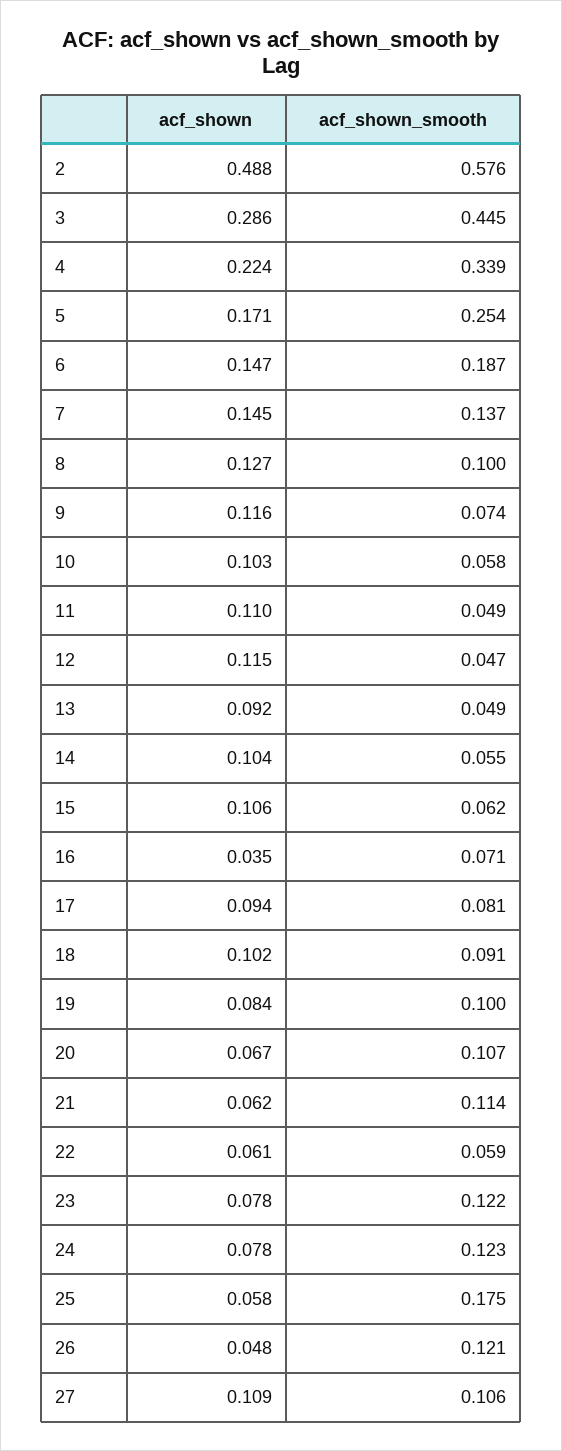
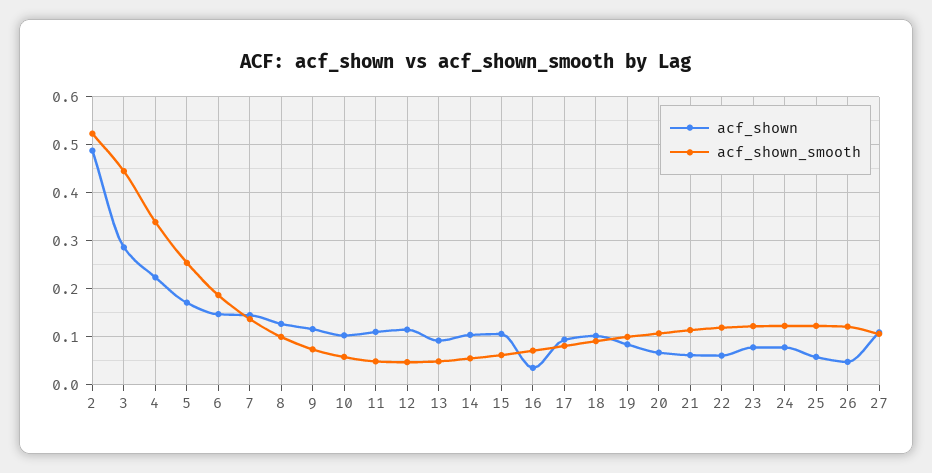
  {
    "acf_shown": {
      "2": 0.488,
      "3": 0.286,
      "4": 0.224,
      "5": 0.171,
      "6": 0.147,
      "7": 0.145,
      "8": 0.127,
      "9": 0.116,
      "10": 0.103,
      "11": 0.11,
      "12": 0.115,
      "13": 0.092,
      "14": 0.104,
      "15": 0.106,
      "16": 0.035,
      "17": 0.094,
      "18": 0.102,
      "19": 0.084,
      "20": 0.067,
      "21": 0.062,
      "22": 0.061,
      "23": 0.078,
      "24": 0.078,
      "25": 0.058,
      "26": 0.048,
      "27": 0.109
    },
    "acf_shown_smooth": {
-     "2": 0.576,
+     "2": 0.52,
      "3": 0.445,
      "4": 0.339,
      "5": 0.254,
      "6": 0.187,
      "7": 0.137,
      "8": 0.1,
      "9": 0.074,
      "10": 0.058,
      "11": 0.049,
      "12": 0.047,
      "13": 0.049,
      "14": 0.055,
      "15": 0.062,
      "16": 0.071,
      "17": 0.081,
      "18": 0.091,
      "19": 0.1,
      "20": 0.107,
      "21": 0.114,
-     "22": 0.059,
+     "22": 0.12,
      "23": 0.122,
      "24": 0.123,
-     "25": 0.175,
+     "25": 0.12,
      "26": 0.121,
      "27": 0.106
    }
  }

